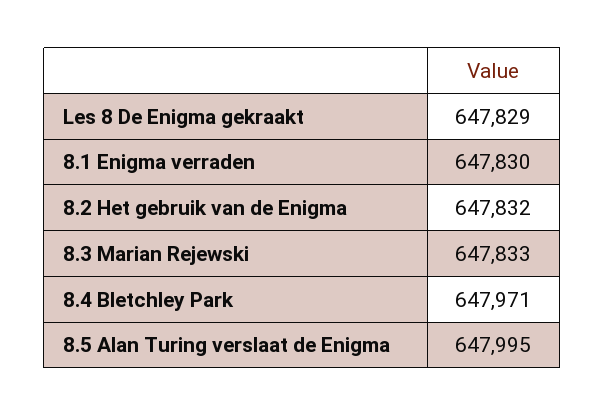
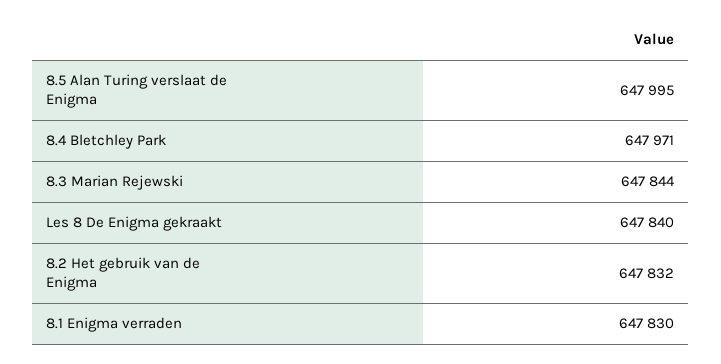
  {
-   "Les 8 De Enigma gekraakt": 647829,
+   "Les 8 De Enigma gekraakt": 647840,
    "8.1 Enigma verraden": 647830,
    "8.2 Het gebruik van de Enigma": 647832,
-   "8.3 Marian Rejewski": 647833,
+   "8.3 Marian Rejewski": 647844,
    "8.4 Bletchley Park": 647971,
    "8.5 Alan Turing verslaat de Enigma": 647995
  }

